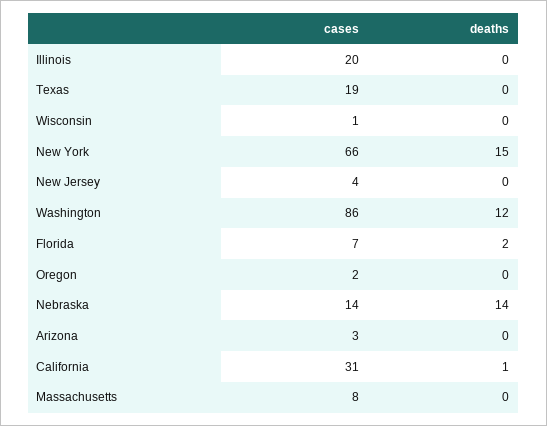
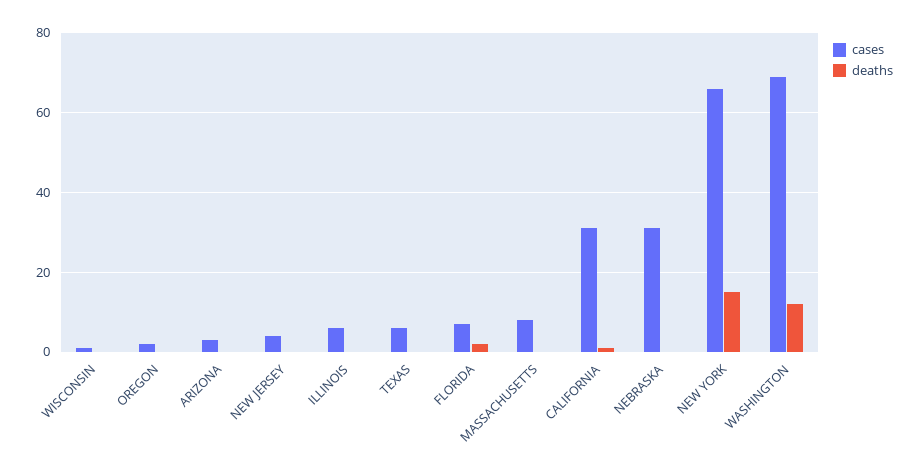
  {
    "cases": {
-     "Illinois": 20,
+     "Illinois": 5,
-     "Texas": 19,
+     "Texas": 5,
      "Wisconsin": 1,
      "New York": 66,
      "New Jersey": 4,
-     "Washington": 86,
+     "Washington": 70,
      "Florida": 7,
      "Oregon": 2,
-     "Nebraska": 14,
+     "Nebraska": 30,
      "Arizona": 3,
      "California": 31,
      "Massachusetts": 8
    },
    "deaths": {
      "Illinois": 0,
      "Texas": 0,
      "Wisconsin": 0,
      "New York": 15,
      "New Jersey": 0,
      "Washington": 12,
      "Florida": 2,
      "Oregon": 0,
-     "Nebraska": 14,
+     "Nebraska": 0,
      "Arizona": 0,
      "California": 1,
      "Massachusetts": 0
    }
  }

